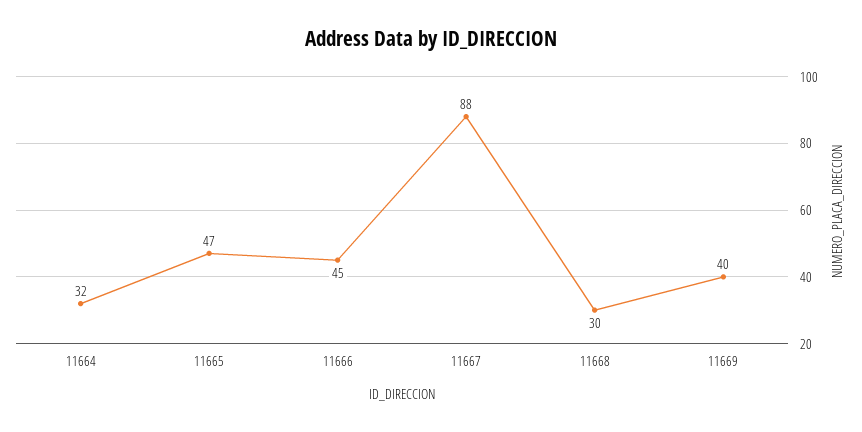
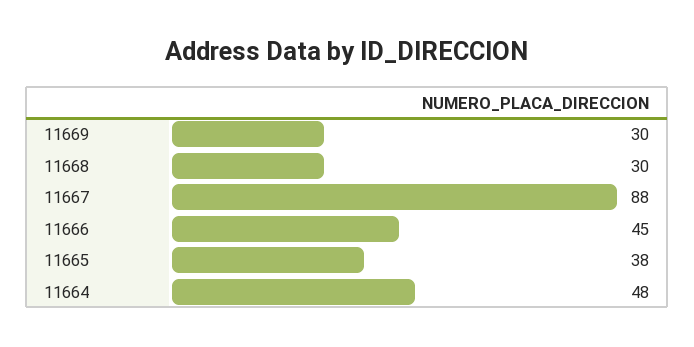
  {
-   "11664": 32,
+   "11664": 48,
-   "11665": 47,
+   "11665": 38,
    "11666": 45,
    "11667": 88,
    "11668": 30,
-   "11669": 40
+   "11669": 30
  }

